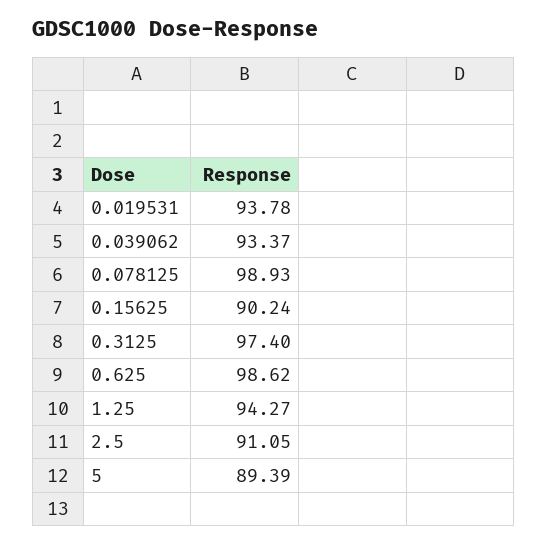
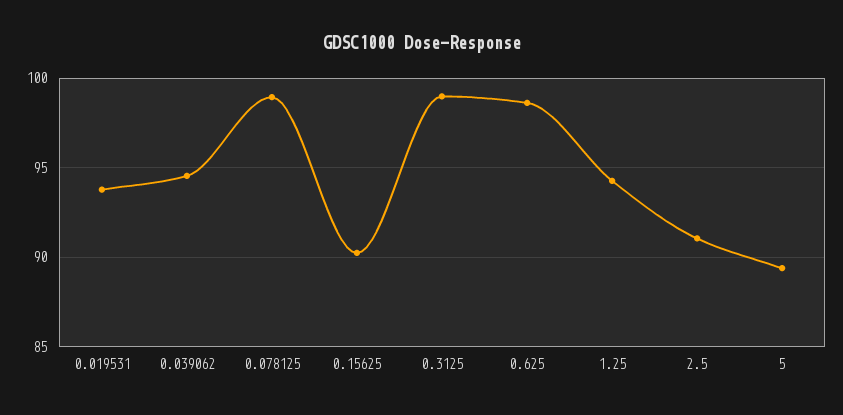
  {
    "0.019531": 93.78,
-   "0.039062": 93.37,
+   "0.039062": 94.5,
    "0.078125": 98.93,
    "0.15625": 90.24,
-   "0.3125": 97.4,
+   "0.3125": 99,
    "0.625": 98.62,
    "1.25": 94.27,
    "2.5": 91.05,
    "5": 89.39
  }

